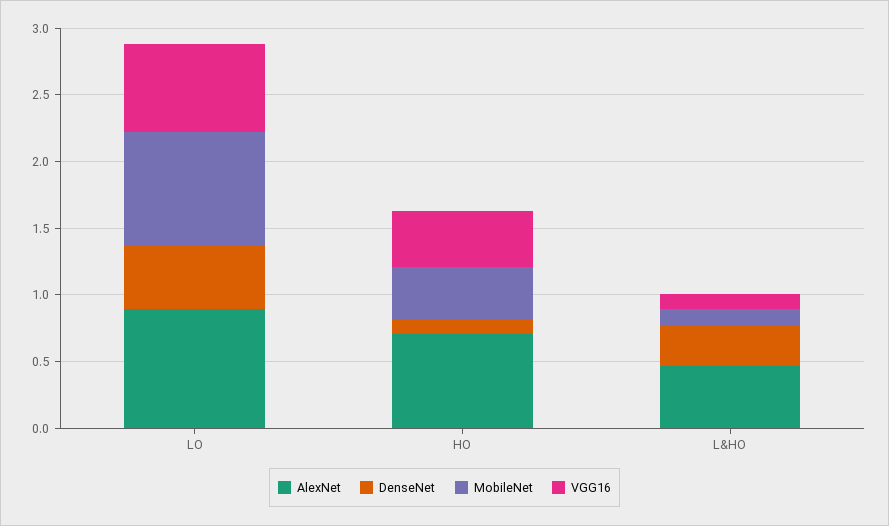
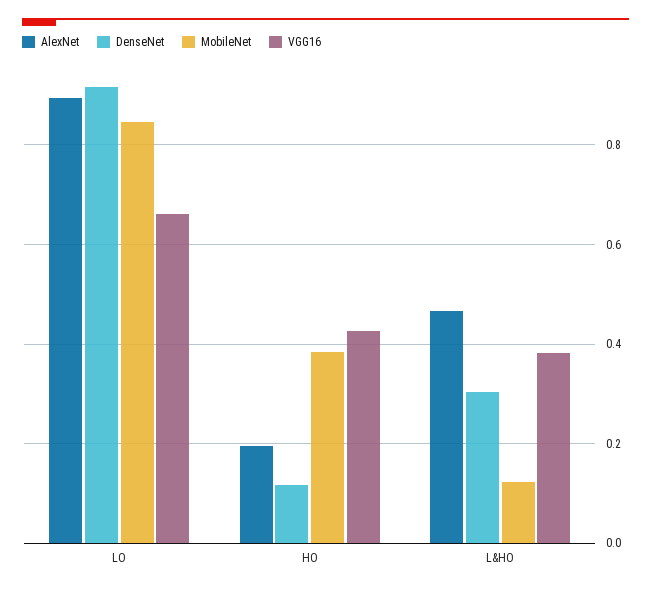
  {
    "AlexNet": {
      "LO": 0.9,
-     "HO": 0.7,
+     "HO": 0.2,
      "L&HO": 0.46
    },
    "DenseNet": {
-     "LO": 0.5,
+     "LO": 0.92,
      "HO": 0.12,
      "L&HO": 0.3
    },
    "MobileNet": {
      "LO": 0.84,
      "HO": 0.38,
      "L&HO": 0.12
    },
    "VGG16": {
      "LO": 0.66,
      "HO": 0.42,
-     "L&HO": 0.1
+     "L&HO": 0.38
    }
  }

